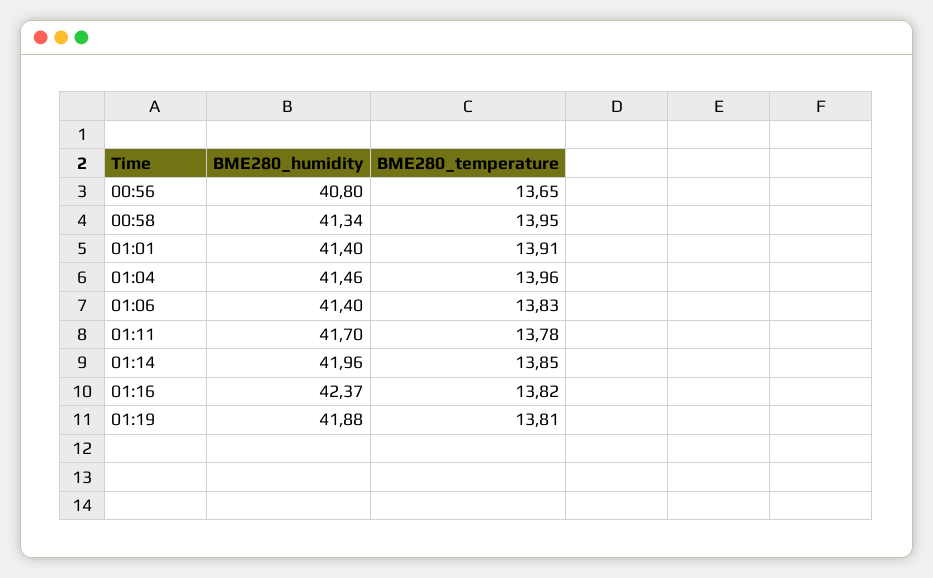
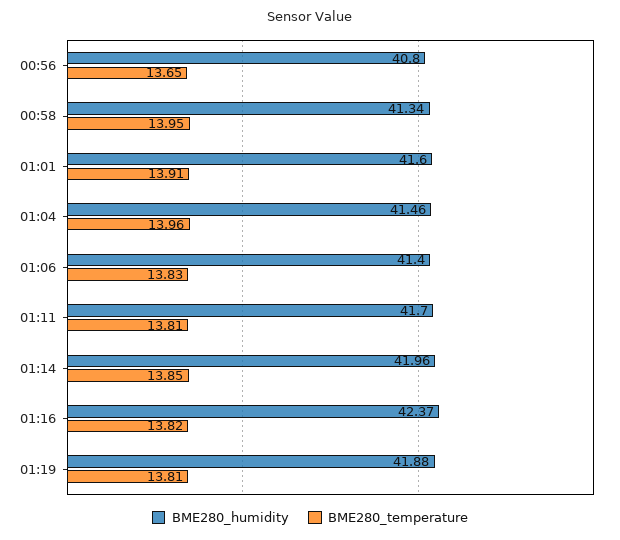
  {
    "BME280_humidity": {
      "00:56": 40.8,
      "00:58": 41.34,
-     "01:01": 41.4,
+     "01:01": 41.6,
      "01:04": 41.46,
      "01:06": 41.4,
      "01:11": 41.7,
      "01:14": 41.96,
      "01:16": 42.37,
      "01:19": 41.88
    },
    "BME280_temperature": {
      "00:56": 13.65,
      "00:58": 13.95,
      "01:01": 13.91,
      "01:04": 13.96,
      "01:06": 13.83,
-     "01:11": 13.78,
+     "01:11": 13.81,
      "01:14": 13.85,
      "01:16": 13.82,
      "01:19": 13.81
    }
  }

